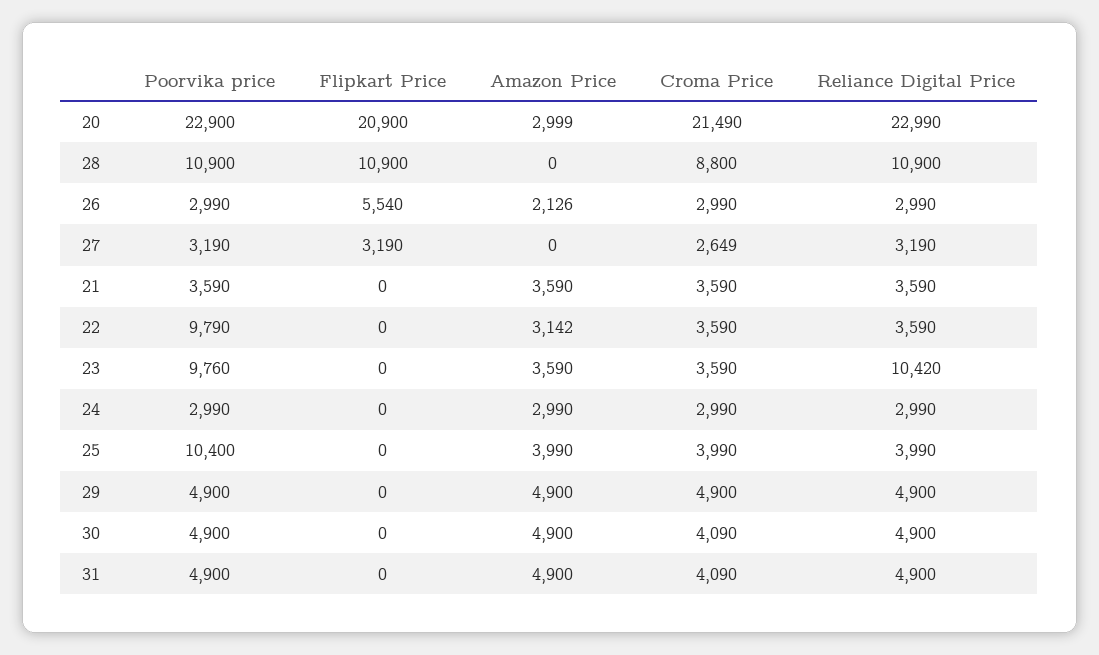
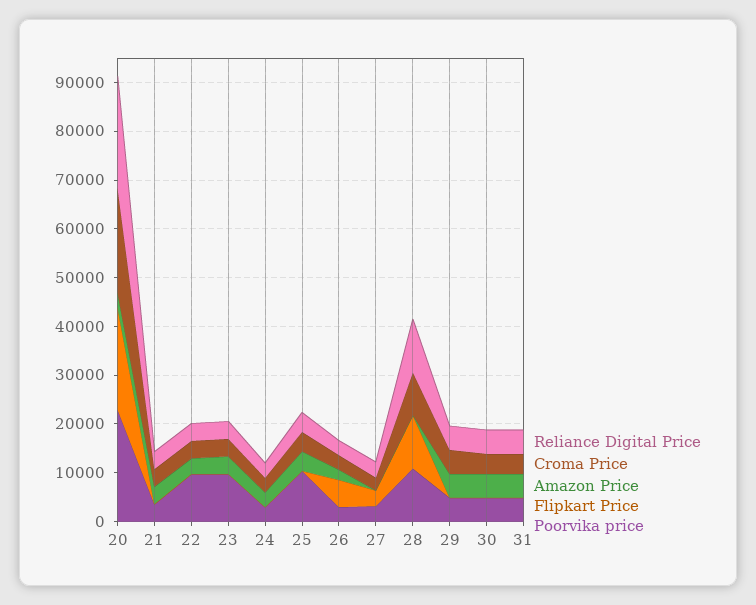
  {
    "Poorvika price": {
      "20": 22900,
      "28": 10900,
      "26": 2990,
      "27": 3190,
      "21": 3590,
      "22": 9790,
      "23": 9760,
      "24": 2990,
      "25": 10400,
      "29": 4900,
      "30": 4900,
      "31": 4900
    },
    "Flipkart Price": {
      "20": 20900,
      "28": 10900,
      "26": 5540,
      "27": 3190,
      "21": 0,
      "22": 0,
      "23": 0,
      "24": 0,
      "25": 0,
      "29": 0,
      "30": 0,
      "31": 0
    },
    "Amazon Price": {
      "20": 2999,
      "28": 0,
      "26": 2126,
      "27": 0,
      "21": 3590,
      "22": 3142,
      "23": 3590,
      "24": 2990,
      "25": 3990,
      "29": 4900,
      "30": 4900,
      "31": 4900
    },
    "Croma Price": {
      "20": 21490,
      "28": 8800,
      "26": 2990,
      "27": 2649,
      "21": 3590,
      "22": 3590,
      "23": 3590,
      "24": 2990,
      "25": 3990,
      "29": 4900,
      "30": 4090,
      "31": 4090
    },
    "Reliance Digital Price": {
      "20": 22990,
      "28": 10900,
      "26": 2990,
      "27": 3190,
      "21": 3590,
      "22": 3590,
-     "23": 10420,
+     "23": 4000,
      "24": 2990,
      "25": 3990,
      "29": 4900,
      "30": 4900,
      "31": 4900
    }
  }

